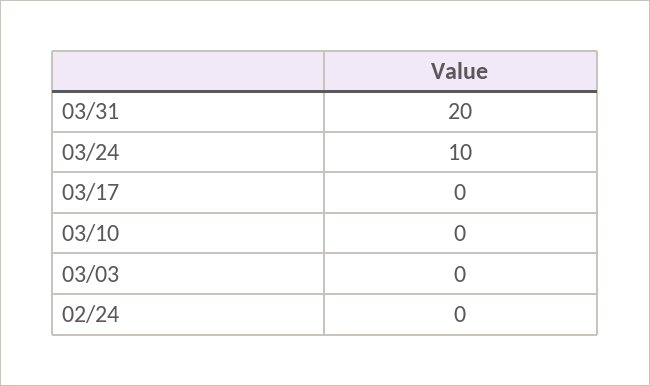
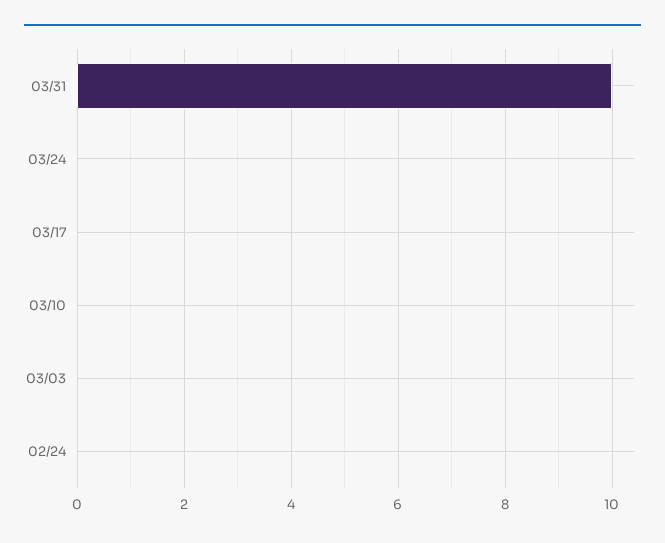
  {
-   "03/31": 20,
+   "03/31": 10,
-   "03/24": 10,
+   "03/24": 0,
    "03/17": 0,
    "03/10": 0,
    "03/03": 0,
    "02/24": 0
  }

